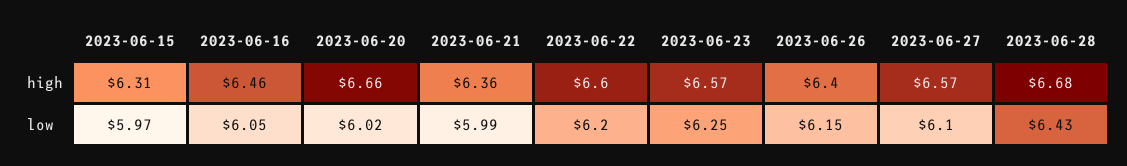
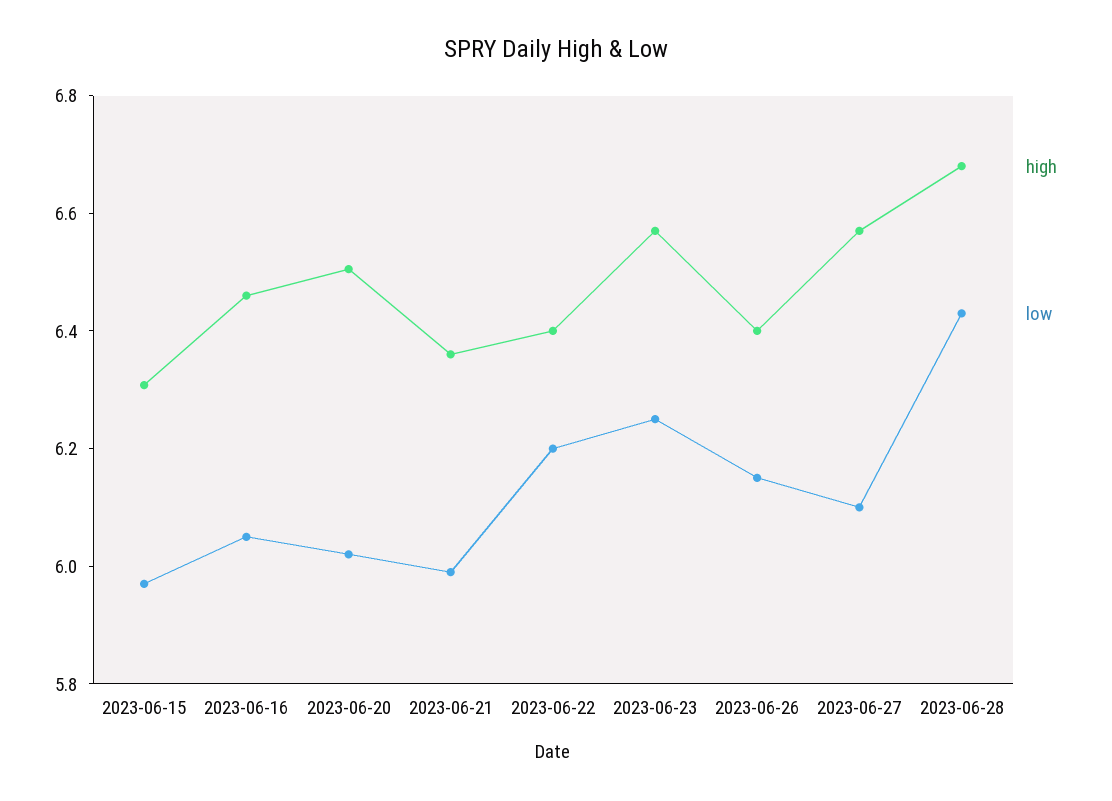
  {
    "high": {
      "2023-06-15": 6.31,
      "2023-06-16": 6.46,
-     "2023-06-20": 6.66,
+     "2023-06-20": 6.5,
      "2023-06-21": 6.36,
-     "2023-06-22": 6.6,
+     "2023-06-22": 6.4,
      "2023-06-23": 6.57,
      "2023-06-26": 6.4,
      "2023-06-27": 6.57,
      "2023-06-28": 6.68
    },
    "low": {
      "2023-06-15": 5.97,
      "2023-06-16": 6.05,
      "2023-06-20": 6.02,
      "2023-06-21": 5.99,
      "2023-06-22": 6.2,
      "2023-06-23": 6.25,
      "2023-06-26": 6.15,
      "2023-06-27": 6.1,
      "2023-06-28": 6.43
    }
  }

